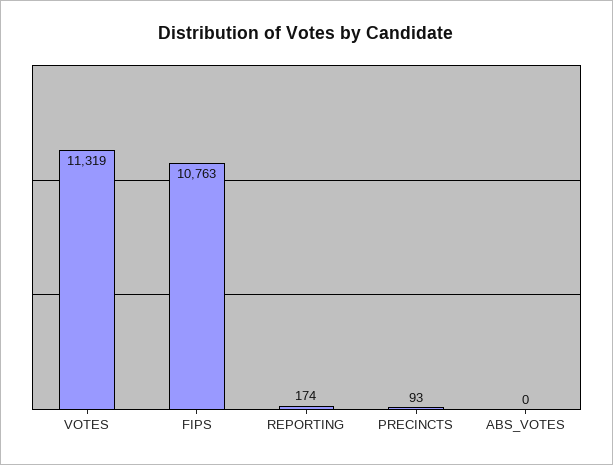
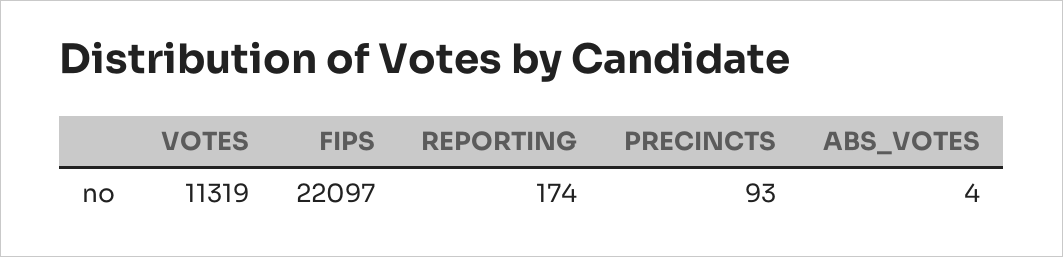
  {
    "VOTES": 11319,
-   "FIPS": 10763,
+   "FIPS": 22097,
    "REPORTING": 174,
    "PRECINCTS": 93,
-   "ABS_VOTES": 0
+   "ABS_VOTES": 4
  }

